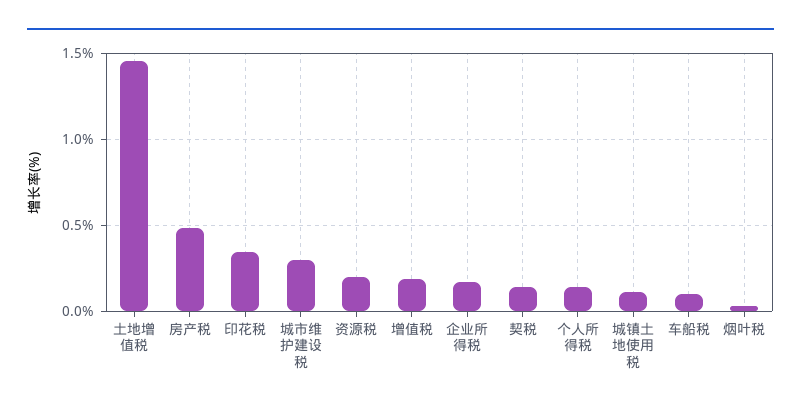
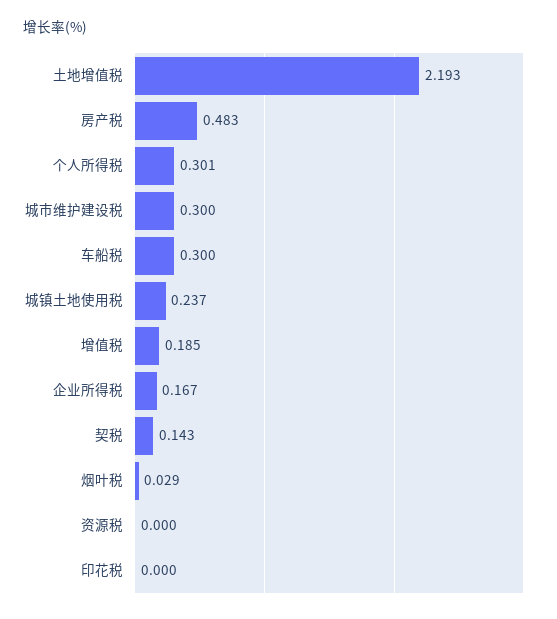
  {
-   "土地增值税": 1.45,
+   "土地增值税": 2.193,
    "房产税": 0.483,
-   "印花税": 0.35,
+   "印花税": 0,
    "城市维护建设税": 0.3,
-   "资源税": 0.2,
+   "资源税": 0,
    "增值税": 0.185,
    "企业所得税": 0.167,
    "契税": 0.143,
-   "个人所得税": 0.15,
+   "个人所得税": 0.301,
-   "城镇土地使用税": 0.1,
+   "城镇土地使用税": 0.237,
-   "车船税": 0.1,
+   "车船税": 0.3,
    "烟叶税": 0.029
  }

